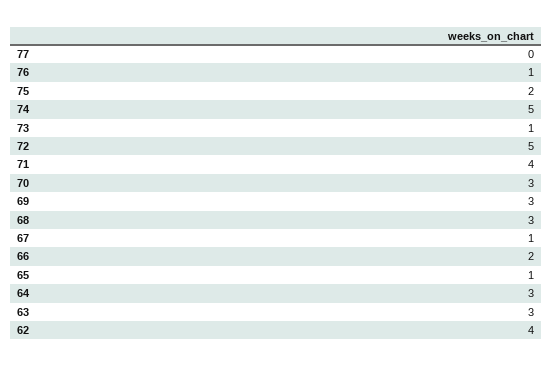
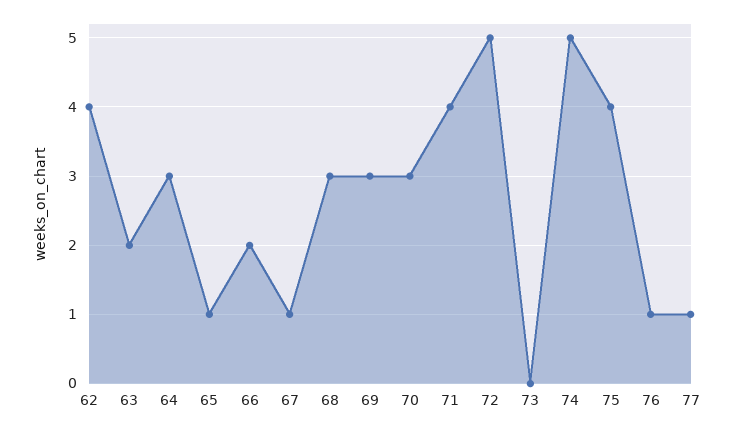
  {
-   "77": 0,
+   "77": 1,
    "76": 1,
-   "75": 2,
+   "75": 4,
    "74": 5,
-   "73": 1,
+   "73": 0,
    "72": 5,
    "71": 4,
    "70": 3,
    "69": 3,
    "68": 3,
    "67": 1,
    "66": 2,
    "65": 1,
    "64": 3,
-   "63": 3,
+   "63": 2,
    "62": 4
  }

